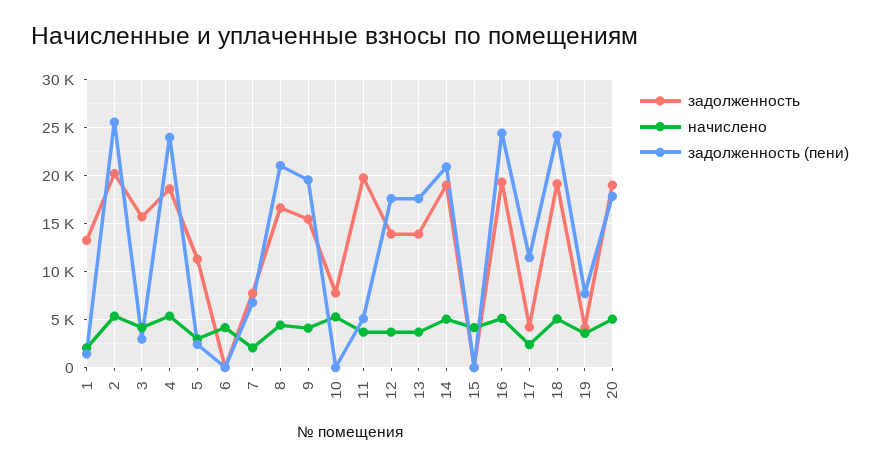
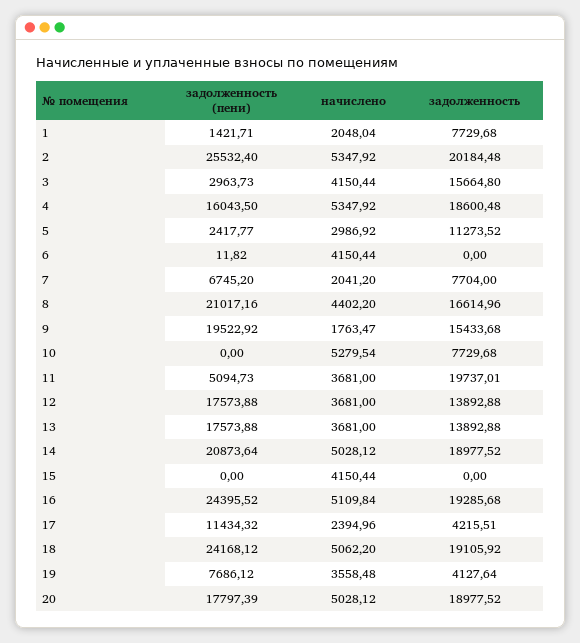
  {
    "задолженность": {
-     "1": 13000,
+     "1": 7729.68,
      "2": 20184.48,
      "3": 15664.8,
      "4": 18600.48,
      "5": 11273.52,
      "6": 0,
      "7": 7704,
      "8": 16614.96,
      "9": 15433.68,
      "10": 7729.68,
      "11": 19737.01,
      "12": 13892.88,
      "13": 13892.88,
      "14": 18977.52,
      "15": 0,
      "16": 19285.68,
      "17": 4215.51,
      "18": 19105.92,
      "19": 4127.64,
      "20": 18977.52
    },
    "начислено": {
      "1": 2048.04,
      "2": 5347.92,
      "3": 4150.44,
      "4": 5347.92,
      "5": 2986.92,
      "6": 4150.44,
      "7": 2041.2,
      "8": 4402.2,
-     "9": 4000,
+     "9": 1763.47,
      "10": 5279.54,
      "11": 3681,
      "12": 3681,
      "13": 3681,
      "14": 5028.12,
      "15": 4150.44,
      "16": 5109.84,
      "17": 2394.96,
      "18": 5062.2,
      "19": 3558.48,
      "20": 5028.12
    },
    "задолженность (пени)": {
      "1": 1421.71,
      "2": 25532.4,
      "3": 2963.73,
-     "4": 24000,
+     "4": 16043.5,
      "5": 2417.77,
      "6": 11.82,
      "7": 6745.2,
      "8": 21017.16,
      "9": 19522.92,
      "10": 0,
      "11": 5094.73,
      "12": 17573.88,
      "13": 17573.88,
      "14": 20873.64,
      "15": 0,
      "16": 24395.52,
      "17": 11434.32,
      "18": 24168.12,
      "19": 7686.12,
      "20": 17797.39
    }
  }

